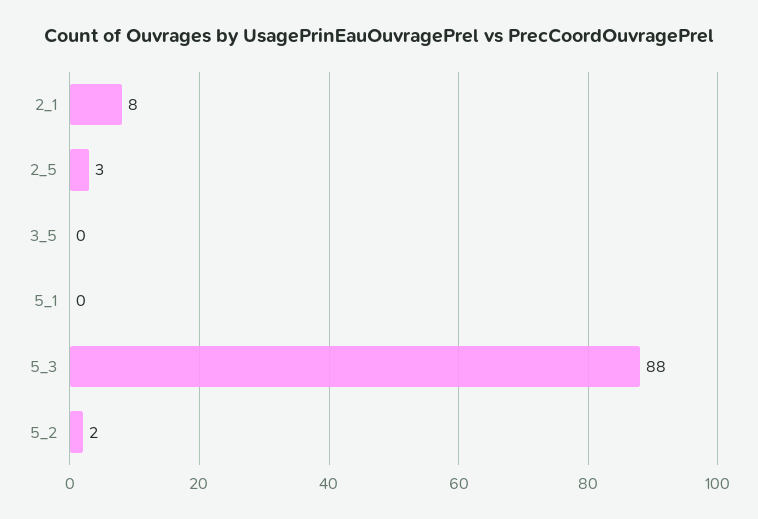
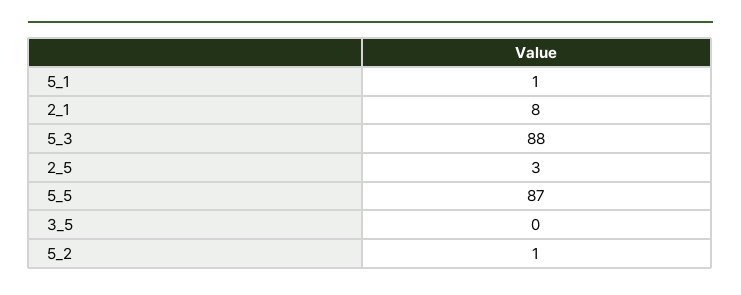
  {
    "2_1": 8,
    "2_5": 3,
    "3_5": 0,
-   "5_1": 0,
+   "5_1": 1,
    "5_3": 88,
-   "5_2": 2
+   "5_2": 1,
+   "5_5": 87
  }

